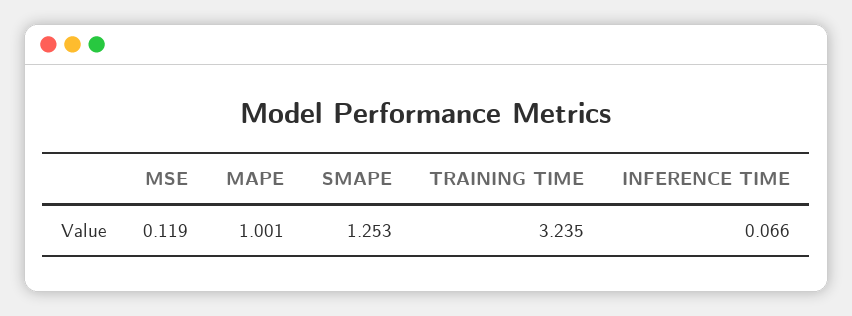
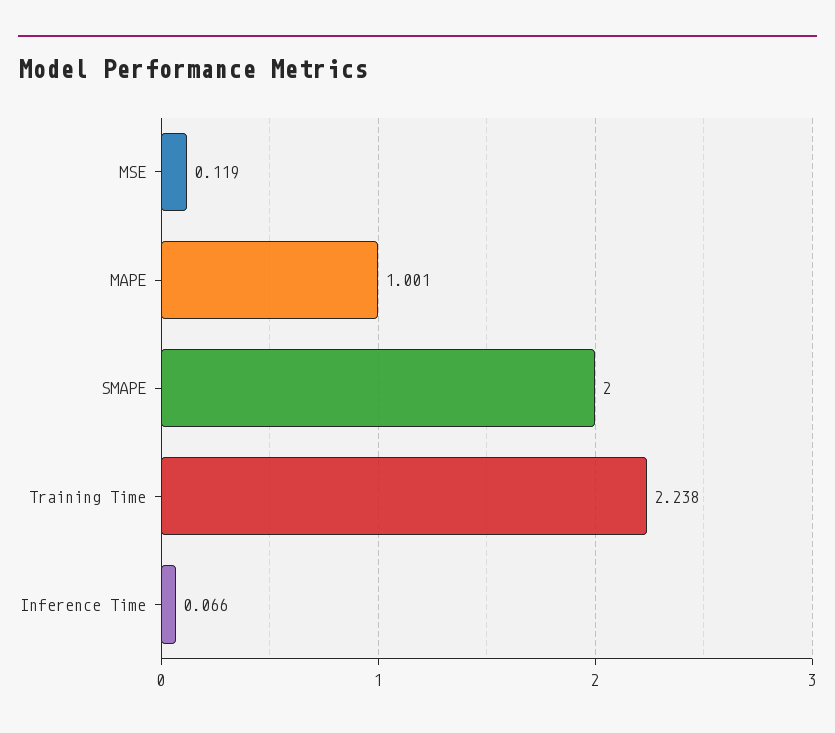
  {
    "MSE": 0.119,
    "MAPE": 1.001,
-   "SMAPE": 1.253,
+   "SMAPE": 2,
-   "TRAINING TIME": 3.235,
+   "TRAINING TIME": 2.238,
    "INFERENCE TIME": 0.066
  }

